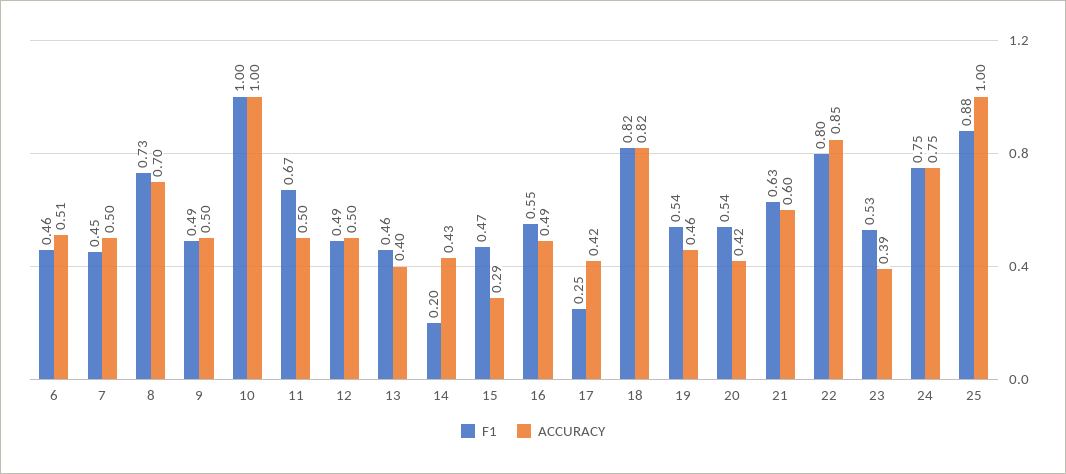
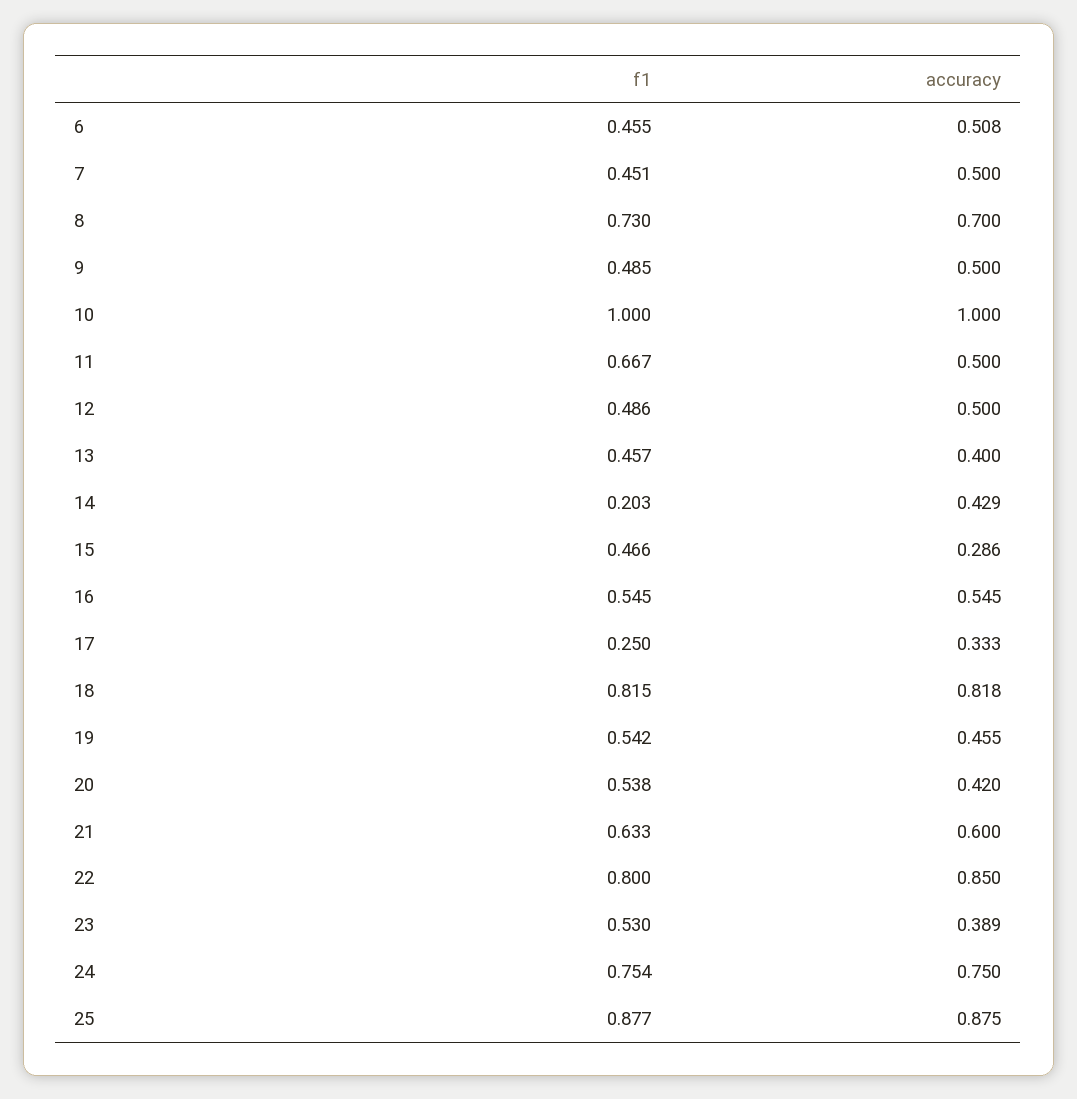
  {
    "F1": {
      "6": 0.455,
      "7": 0.451,
      "8": 0.73,
      "9": 0.485,
      "10": 1,
      "11": 0.667,
      "12": 0.486,
      "13": 0.457,
      "14": 0.203,
      "15": 0.466,
      "16": 0.545,
      "17": 0.25,
      "18": 0.815,
      "19": 0.542,
      "20": 0.538,
      "21": 0.633,
      "22": 0.8,
      "23": 0.53,
      "24": 0.754,
      "25": 0.877
    },
    "ACCURACY": {
      "6": 0.508,
      "7": 0.5,
      "8": 0.7,
      "9": 0.5,
      "10": 1,
      "11": 0.5,
      "12": 0.5,
      "13": 0.4,
      "14": 0.429,
      "15": 0.286,
-     "16": 0.49,
+     "16": 0.545,
-     "17": 0.42,
+     "17": 0.333,
      "18": 0.818,
      "19": 0.455,
      "20": 0.42,
      "21": 0.6,
      "22": 0.85,
      "23": 0.389,
      "24": 0.75,
-     "25": 1
+     "25": 0.875
    }
  }

